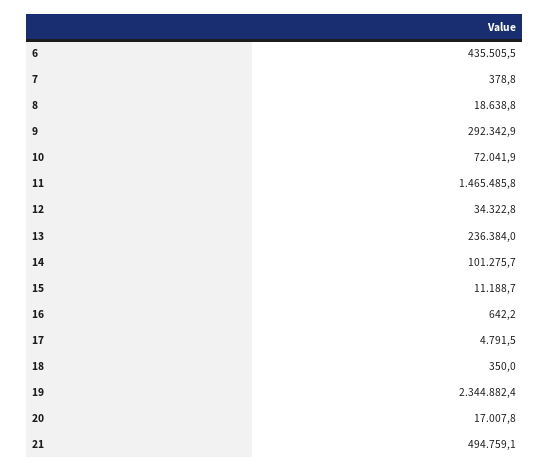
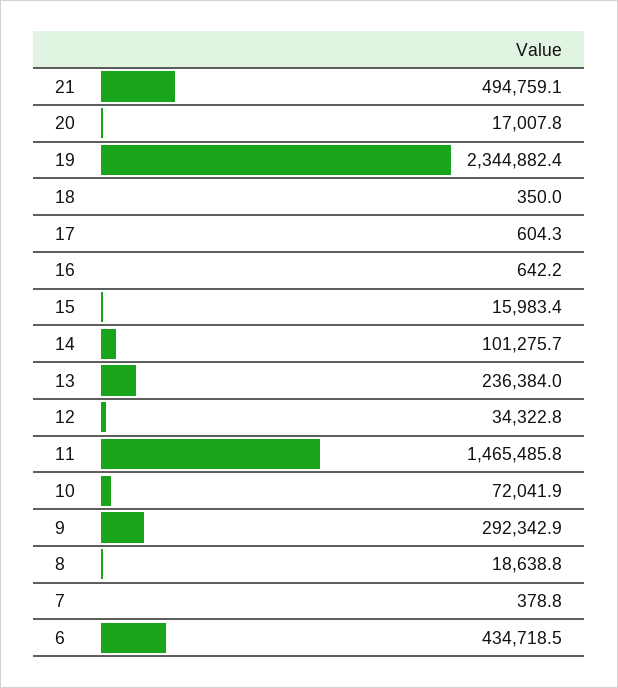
  {
-   "6": 435505.5,
+   "6": 434718.5,
    "7": 378.8,
    "8": 18638.8,
    "9": 292342.9,
    "10": 72041.9,
    "11": 1465485.8,
    "12": 34322.8,
    "13": 236384,
    "14": 101275.7,
-   "15": 11188.7,
+   "15": 15983.4,
    "16": 642.2,
-   "17": 4791.5,
+   "17": 604.3,
    "18": 350,
    "19": 2344882.4,
    "20": 17007.8,
    "21": 494759.1
  }

